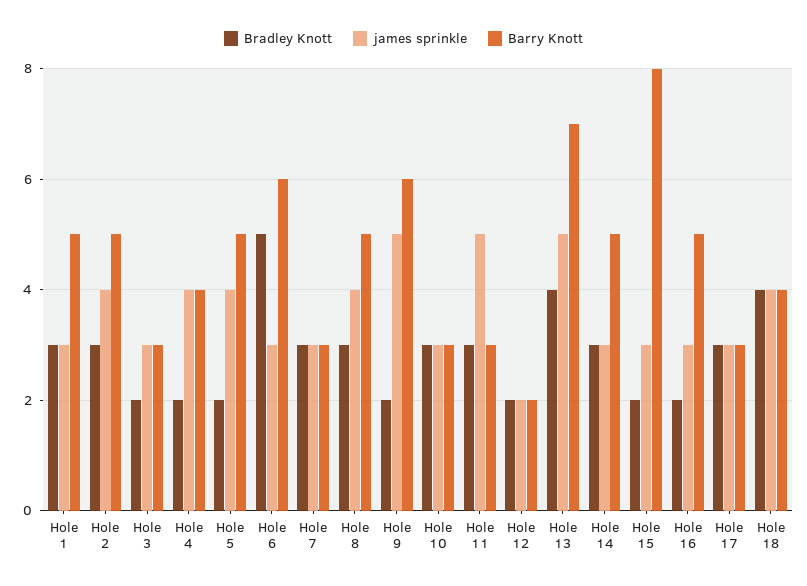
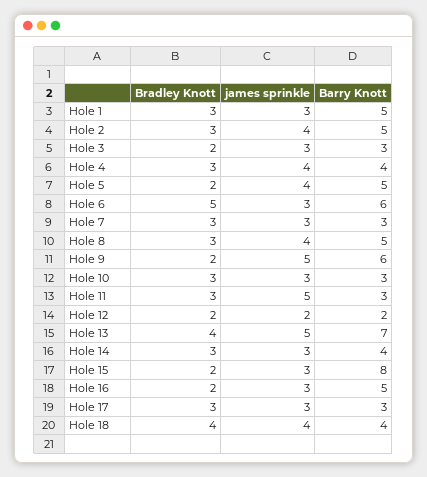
  {
    "Bradley Knott": {
      "Hole 1": 3,
      "Hole 2": 3,
      "Hole 3": 2,
-     "Hole 4": 2,
+     "Hole 4": 3,
      "Hole 5": 2,
      "Hole 6": 5,
      "Hole 7": 3,
      "Hole 8": 3,
      "Hole 9": 2,
      "Hole 10": 3,
      "Hole 11": 3,
      "Hole 12": 2,
      "Hole 13": 4,
      "Hole 14": 3,
      "Hole 15": 2,
      "Hole 16": 2,
      "Hole 17": 3,
      "Hole 18": 4
    },
    "james sprinkle": {
      "Hole 1": 3,
      "Hole 2": 4,
      "Hole 3": 3,
      "Hole 4": 4,
      "Hole 5": 4,
      "Hole 6": 3,
      "Hole 7": 3,
      "Hole 8": 4,
      "Hole 9": 5,
      "Hole 10": 3,
      "Hole 11": 5,
      "Hole 12": 2,
      "Hole 13": 5,
      "Hole 14": 3,
      "Hole 15": 3,
      "Hole 16": 3,
      "Hole 17": 3,
      "Hole 18": 4
    },
    "Barry Knott": {
      "Hole 1": 5,
      "Hole 2": 5,
      "Hole 3": 3,
      "Hole 4": 4,
      "Hole 5": 5,
      "Hole 6": 6,
      "Hole 7": 3,
      "Hole 8": 5,
      "Hole 9": 6,
      "Hole 10": 3,
      "Hole 11": 3,
      "Hole 12": 2,
      "Hole 13": 7,
-     "Hole 14": 5,
+     "Hole 14": 4,
      "Hole 15": 8,
      "Hole 16": 5,
      "Hole 17": 3,
      "Hole 18": 4
    }
  }

